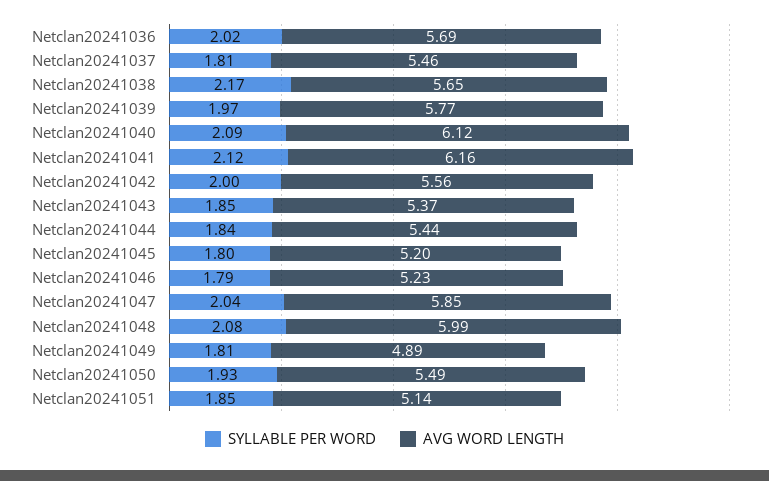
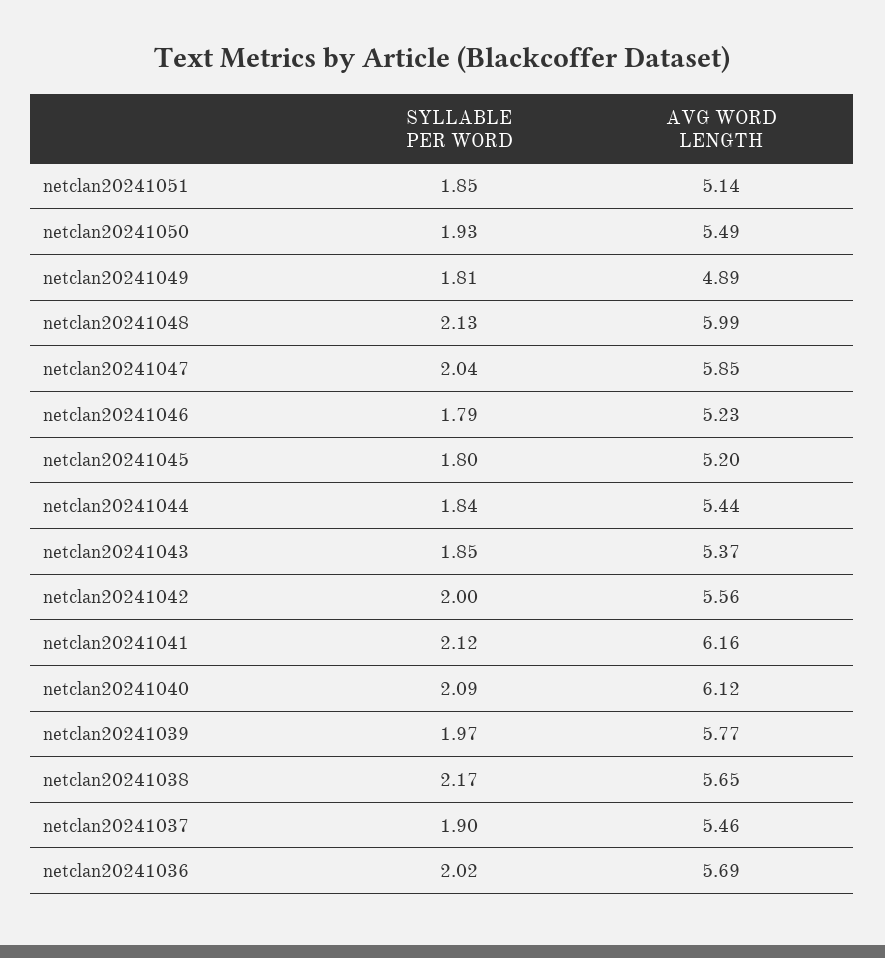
  {
    "SYLLABLE PER WORD": {
      "Netclan20241036": 2.02,
-     "Netclan20241037": 1.81,
+     "Netclan20241037": 1.9,
      "Netclan20241038": 2.17,
      "Netclan20241039": 1.97,
      "Netclan20241040": 2.09,
      "Netclan20241041": 2.12,
      "Netclan20241042": 2,
      "Netclan20241043": 1.85,
      "Netclan20241044": 1.84,
      "Netclan20241045": 1.8,
      "Netclan20241046": 1.79,
      "Netclan20241047": 2.04,
-     "Netclan20241048": 2.08,
+     "Netclan20241048": 2.13,
      "Netclan20241049": 1.81,
      "Netclan20241050": 1.93,
      "Netclan20241051": 1.85
    },
    "AVG WORD LENGTH": {
      "Netclan20241036": 5.69,
      "Netclan20241037": 5.46,
      "Netclan20241038": 5.65,
      "Netclan20241039": 5.77,
      "Netclan20241040": 6.12,
      "Netclan20241041": 6.16,
      "Netclan20241042": 5.56,
      "Netclan20241043": 5.37,
      "Netclan20241044": 5.44,
      "Netclan20241045": 5.2,
      "Netclan20241046": 5.23,
      "Netclan20241047": 5.85,
      "Netclan20241048": 5.99,
      "Netclan20241049": 4.89,
      "Netclan20241050": 5.49,
      "Netclan20241051": 5.14
    }
  }

